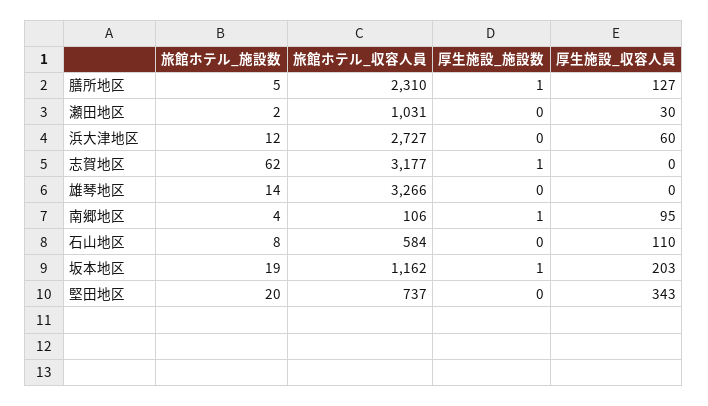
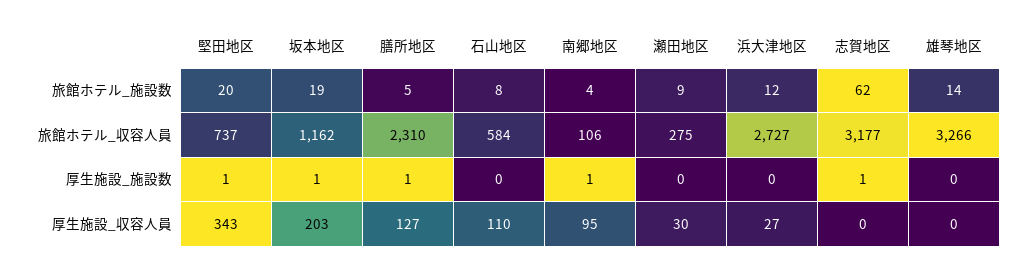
  {
    "旅館ホテル_施設数": {
      "膳所地区": 5,
-     "瀬田地区": 2,
+     "瀬田地区": 9,
      "浜大津地区": 12,
      "志賀地区": 62,
      "雄琴地区": 14,
      "南郷地区": 4,
      "石山地区": 8,
      "坂本地区": 19,
      "堅田地区": 20
    },
    "旅館ホテル_収容人員": {
      "膳所地区": 2310,
-     "瀬田地区": 1031,
+     "瀬田地区": 275,
      "浜大津地区": 2727,
      "志賀地区": 3177,
      "雄琴地区": 3266,
      "南郷地区": 106,
      "石山地区": 584,
      "坂本地区": 1162,
      "堅田地区": 737
    },
    "厚生施設_施設数": {
      "膳所地区": 1,
      "瀬田地区": 0,
      "浜大津地区": 0,
      "志賀地区": 1,
      "雄琴地区": 0,
      "南郷地区": 1,
      "石山地区": 0,
      "坂本地区": 1,
-     "堅田地区": 0
+     "堅田地区": 1
    },
    "厚生施設_収容人員": {
      "膳所地区": 127,
      "瀬田地区": 30,
-     "浜大津地区": 60,
+     "浜大津地区": 27,
      "志賀地区": 0,
      "雄琴地区": 0,
      "南郷地区": 95,
      "石山地区": 110,
      "坂本地区": 203,
      "堅田地区": 343
    }
  }

